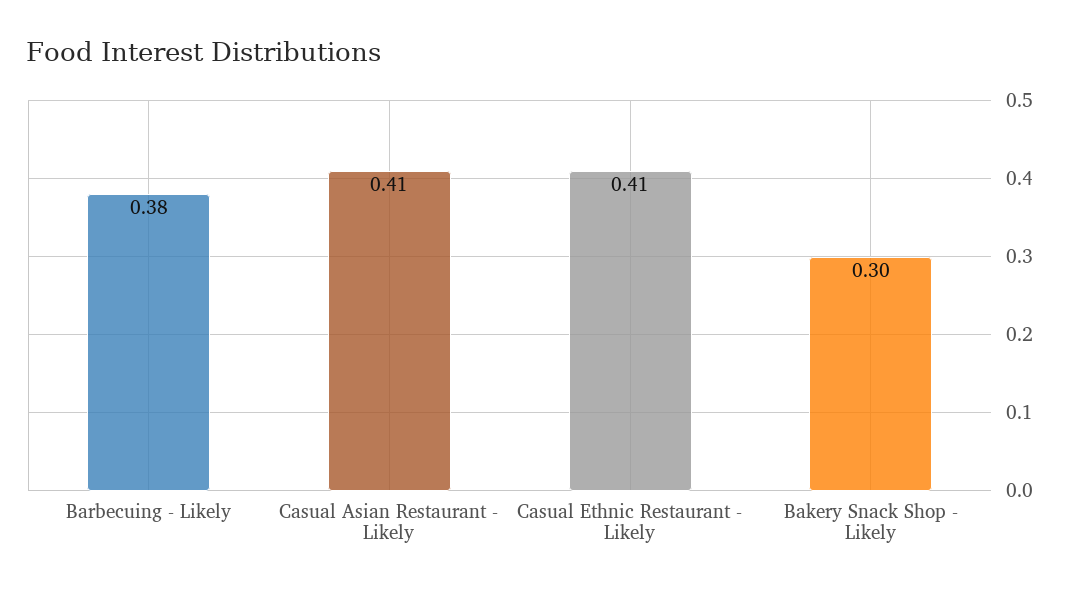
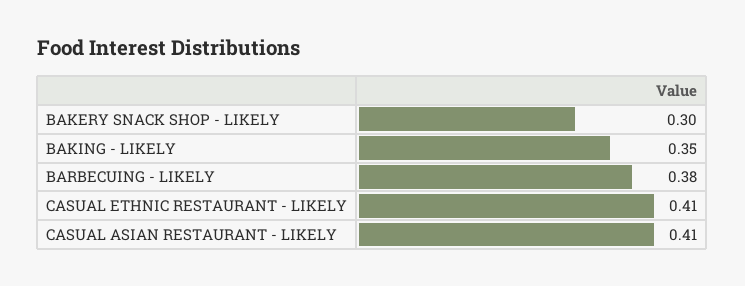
  {
    "Barbecuing - Likely": 0.38,
    "Casual Asian Restaurant - Likely": 0.41,
    "Casual Ethnic Restaurant - Likely": 0.41,
-   "Bakery Snack Shop - Likely": 0.3
+   "Bakery Snack Shop - Likely": 0.3,
+   "BAKING - LIKELY": 0.35
  }

